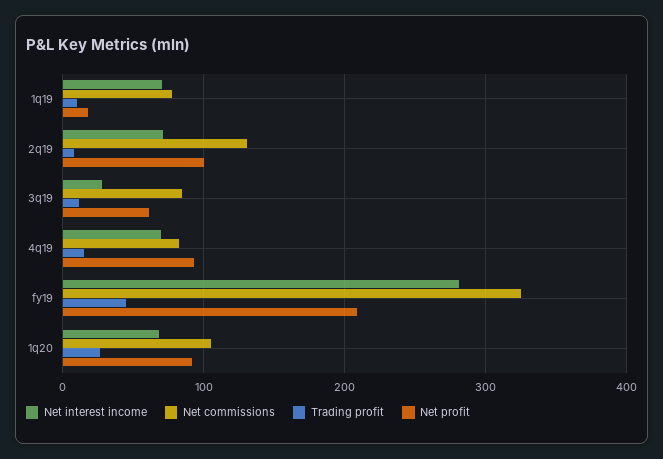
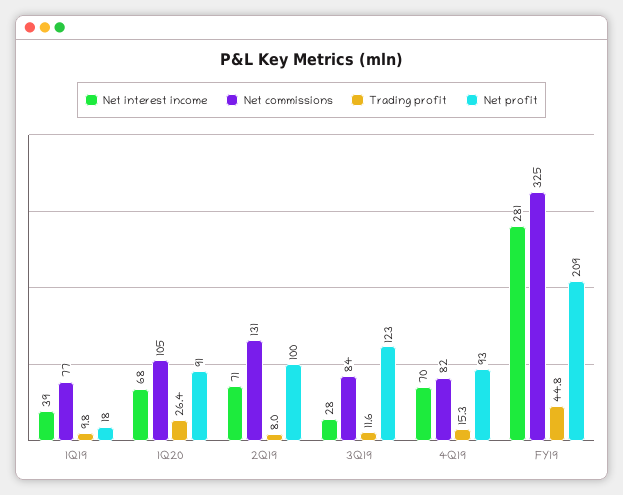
  {
    "Net interest income": {
-     "1q19": 70,
+     "1q19": 39,
      "2q19": 71,
      "3q19": 28,
      "4q19": 70,
      "fy19": 281,
      "1q20": 68
    },
    "Net commissions": {
      "1q19": 77,
      "2q19": 131,
      "3q19": 84,
      "4q19": 82,
      "fy19": 325,
      "1q20": 105
    },
    "Trading profit": {
      "1q19": 9.8,
      "2q19": 8,
      "3q19": 11.6,
      "4q19": 15.3,
      "fy19": 44.8,
      "1q20": 26.4
    },
    "Net profit": {
      "1q19": 18,
      "2q19": 100,
-     "3q19": 60,
+     "3q19": 123,
      "4q19": 93,
      "fy19": 209,
      "1q20": 91
    }
  }

